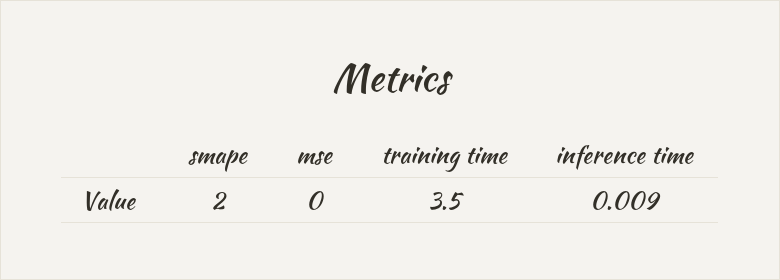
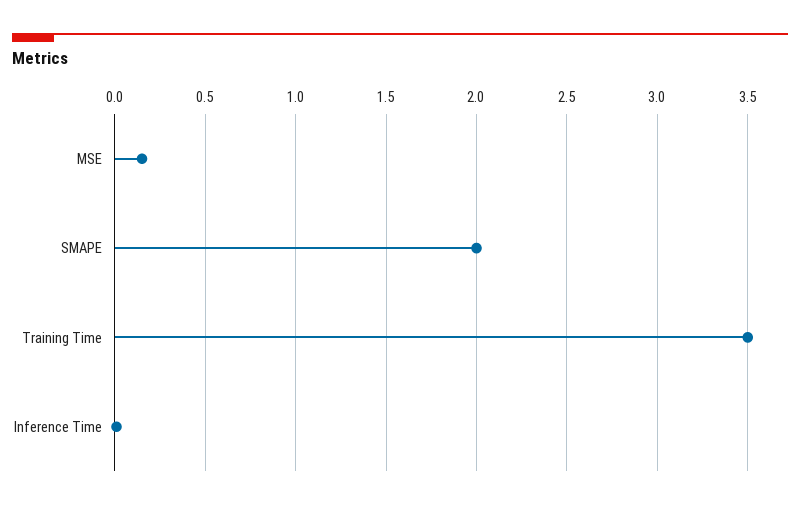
  {
    "smape": 2,
-   "mse": 0,
+   "mse": 0.15,
    "training time": 3.5,
    "inference time": 0.009
  }

